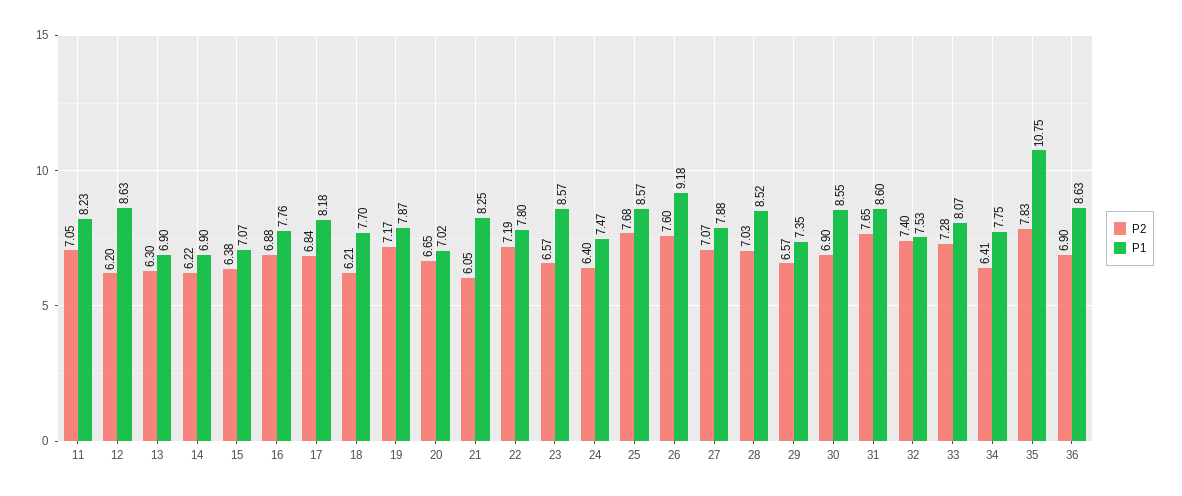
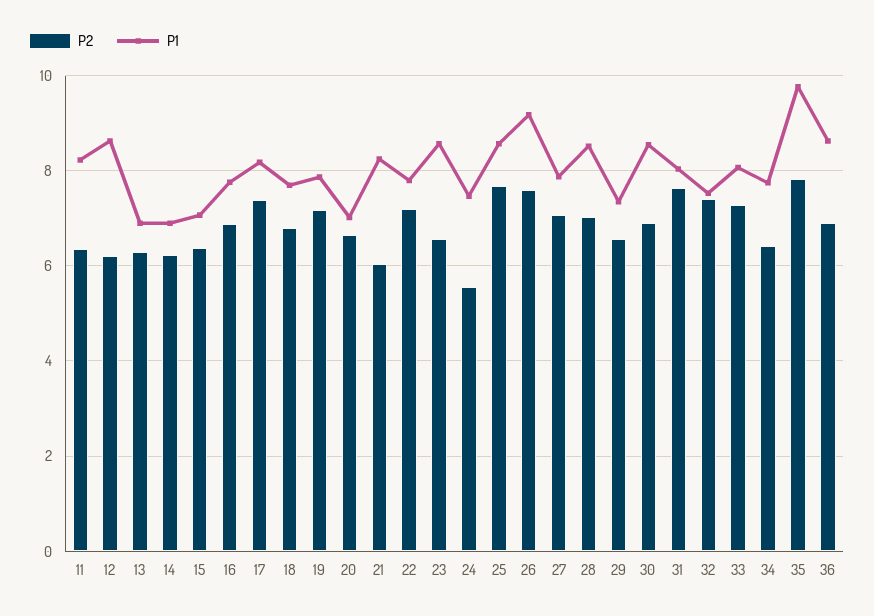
  {
    "P2": {
-     "11": 7.05,
+     "11": 6.4,
      "12": 6.2,
      "13": 6.3,
      "14": 6.22,
      "15": 6.38,
      "16": 6.88,
-     "17": 6.84,
+     "17": 7.4,
-     "18": 6.21,
+     "18": 6.8,
      "19": 7.17,
      "20": 6.65,
      "21": 6.05,
      "22": 7.19,
      "23": 6.57,
-     "24": 6.4,
+     "24": 5.6,
      "25": 7.68,
      "26": 7.6,
      "27": 7.07,
      "28": 7.03,
      "29": 6.57,
      "30": 6.9,
      "31": 7.65,
      "32": 7.4,
      "33": 7.28,
      "34": 6.41,
      "35": 7.83,
      "36": 6.9
    },
    "P1": {
      "11": 8.23,
      "12": 8.63,
      "13": 6.9,
      "14": 6.9,
      "15": 7.07,
      "16": 7.76,
      "17": 8.18,
      "18": 7.7,
      "19": 7.87,
      "20": 7.02,
      "21": 8.25,
      "22": 7.8,
      "23": 8.57,
      "24": 7.47,
      "25": 8.57,
      "26": 9.18,
      "27": 7.88,
      "28": 8.52,
      "29": 7.35,
      "30": 8.55,
-     "31": 8.6,
+     "31": 8,
      "32": 7.53,
      "33": 8.07,
      "34": 7.75,
-     "35": 10.75,
+     "35": 9.8,
      "36": 8.63
    }
  }

